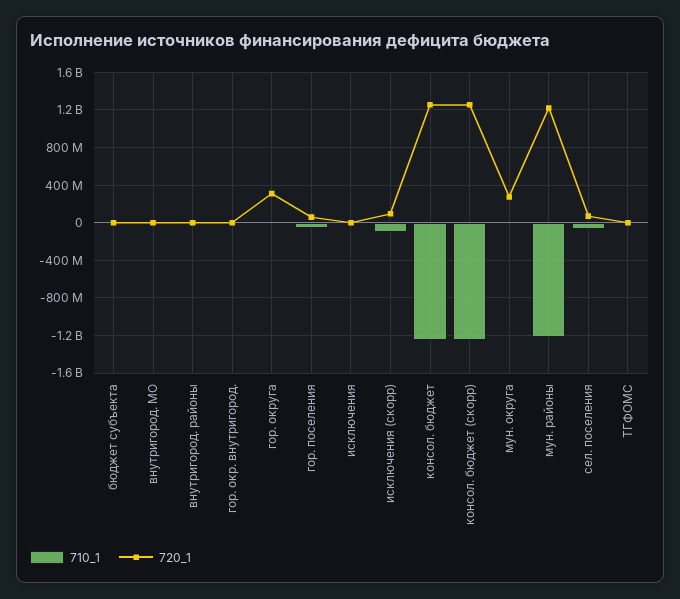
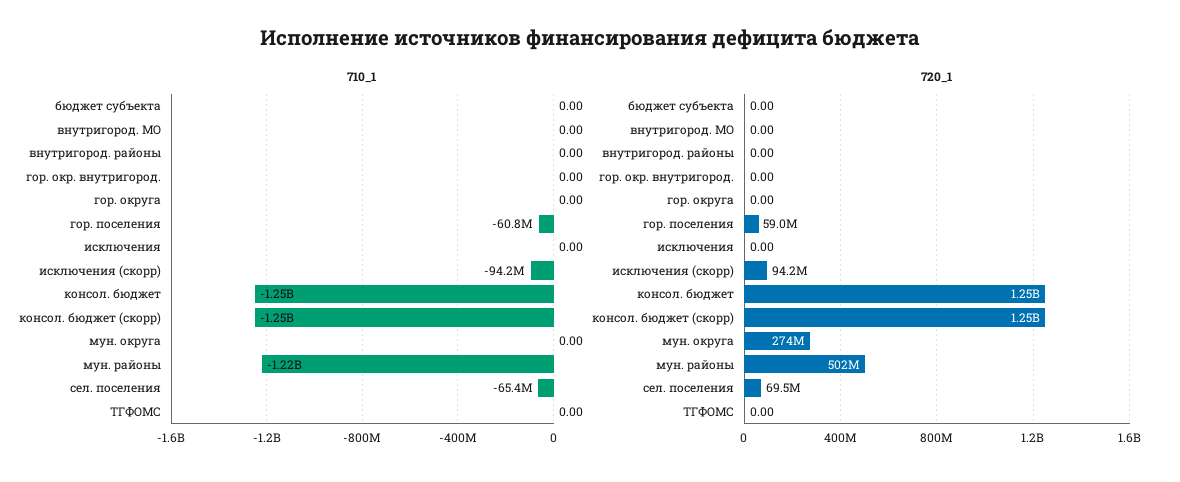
  {
    "710_1": {
      "бюджет субъекта": 0,
      "внутригород. МО": 0,
      "внутригород. районы": 0,
      "гор. окр. внутригород.": 0,
      "гор. округа": 0,
      "гор. поселения": -60800000,
      "исключения": 0,
      "исключения (скорр)": -94200000,
      "консол. бюджет": -1250000000,
      "консол. бюджет (скорр)": -1250000000,
      "мун. округа": 0,
      "мун. районы": -1220000000,
      "сел. поселения": -65400000,
      "ТГФОМС": 0
    },
    "720_1": {
      "бюджет субъекта": 0,
      "внутригород. МО": 0,
      "внутригород. районы": 0,
      "гор. окр. внутригород.": 0,
-     "гор. округа": 300000000,
+     "гор. округа": 0,
      "гор. поселения": 59000000,
      "исключения": 0,
      "исключения (скорр)": 94200000,
      "консол. бюджет": 1250000000,
      "консол. бюджет (скорр)": 1250000000,
      "мун. округа": 274000000,
-     "мун. районы": 1200000000,
+     "мун. районы": 502000000,
      "сел. поселения": 69500000,
      "ТГФОМС": 0
    }
  }

